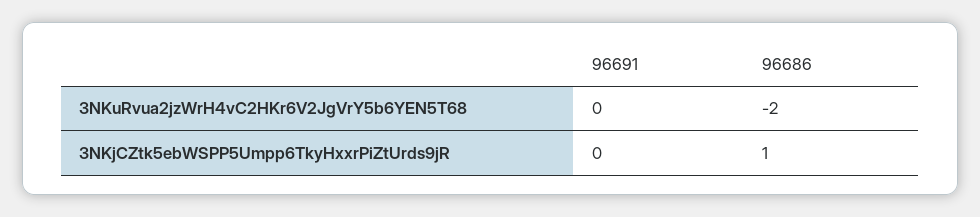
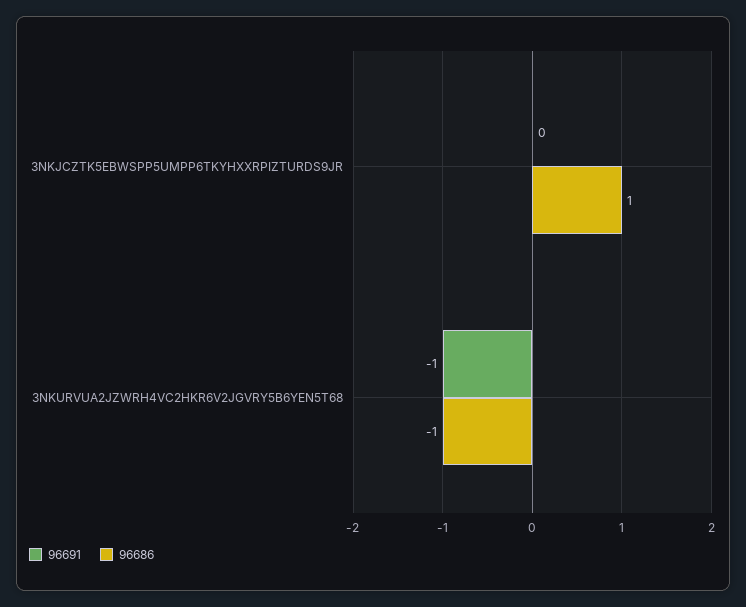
  {
    "96691": {
-     "3NKuRvua2jzWrH4vC2HKr6V2JgVrY5b6YEN5T68": 0,
+     "3NKuRvua2jzWrH4vC2HKr6V2JgVrY5b6YEN5T68": -1,
      "3NKjCZtk5ebWSPP5Umpp6TkyHxxrPiZtUrds9jR": 0
    },
    "96686": {
-     "3NKuRvua2jzWrH4vC2HKr6V2JgVrY5b6YEN5T68": -2,
+     "3NKuRvua2jzWrH4vC2HKr6V2JgVrY5b6YEN5T68": -1,
      "3NKjCZtk5ebWSPP5Umpp6TkyHxxrPiZtUrds9jR": 1
    }
  }

